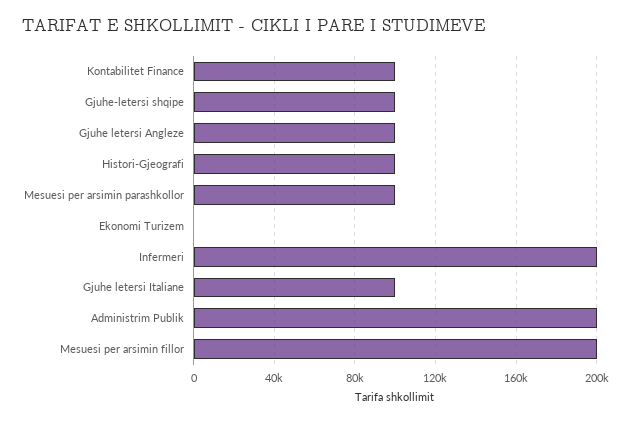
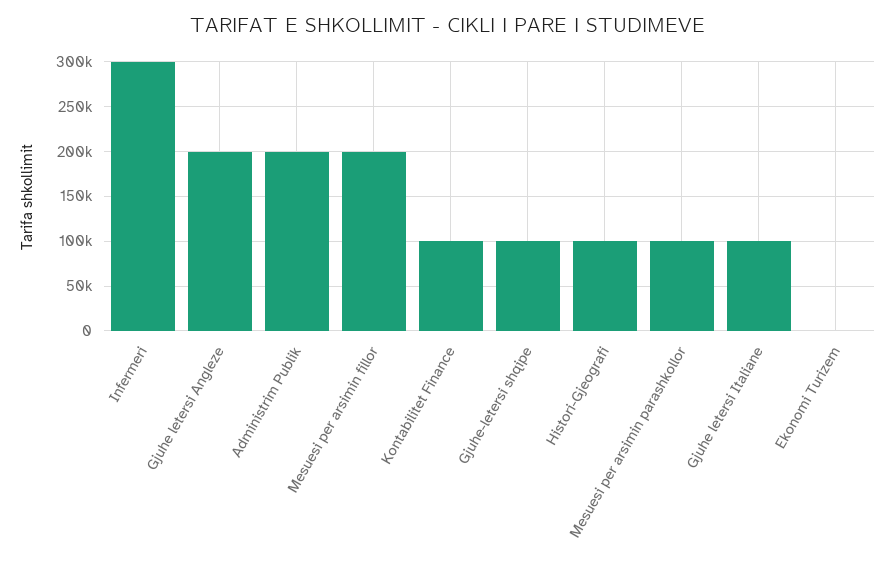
  {
    "Kontabilitet Finance": 100000,
    "Gjuhe-letersi shqipe": 100000,
-   "Gjuhe letersi Angleze": 100000,
+   "Gjuhe letersi Angleze": 200000,
    "Histori-Gjeografi": 100000,
    "Mesuesi per arsimin parashkollor": 100000,
    "Ekonomi Turizem": 0,
-   "Infermeri": 200000,
+   "Infermeri": 300000,
    "Gjuhe letersi Italiane": 100000,
    "Administrim Publik": 200000,
    "Mesuesi per arsimin fillor": 200000
  }

